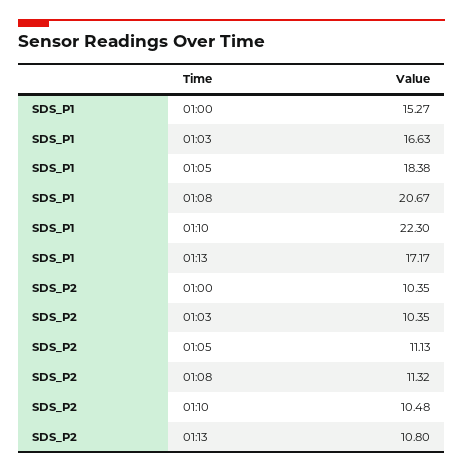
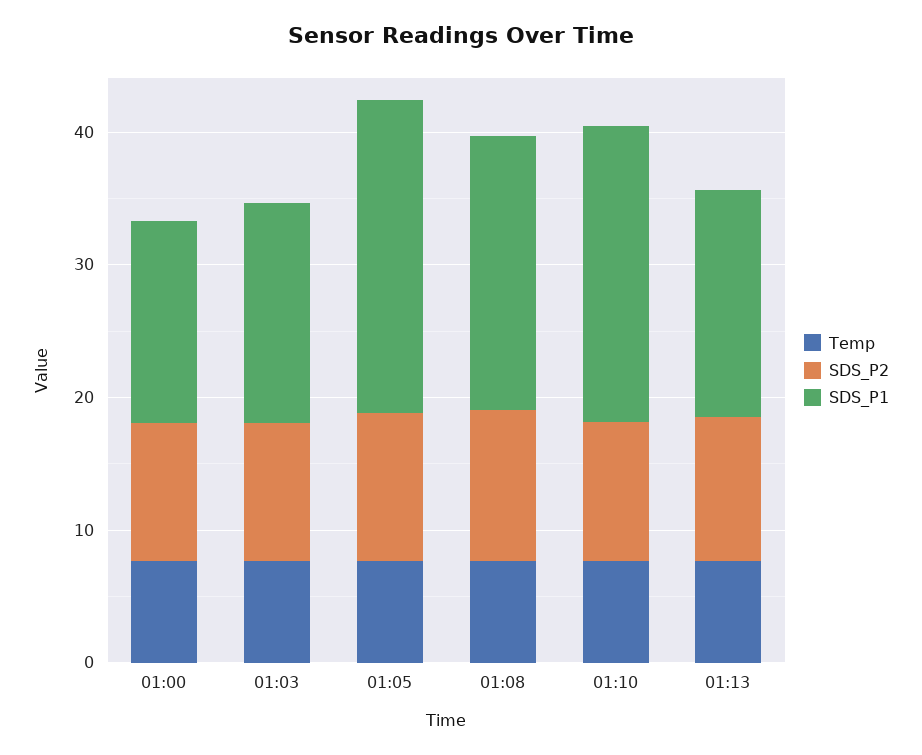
  {
    "SDS_P1": {
      "01:00": 15.27,
      "01:03": 16.63,
-     "01:05": 18.38,
+     "01:05": 24,
      "01:08": 20.67,
      "01:10": 22.3,
      "01:13": 17.17
    },
    "SDS_P2": {
      "01:00": 10.35,
      "01:03": 10.35,
      "01:05": 11.13,
      "01:08": 11.32,
      "01:10": 10.48,
      "01:13": 10.8
-   }
+   },
+   "Temp": {
+     "01:00": 8,
+     "01:03": 8,
+     "01:05": 8,
+     "01:08": 8,
+     "01:10": 8,
+     "01:13": 8
+   }
  }

